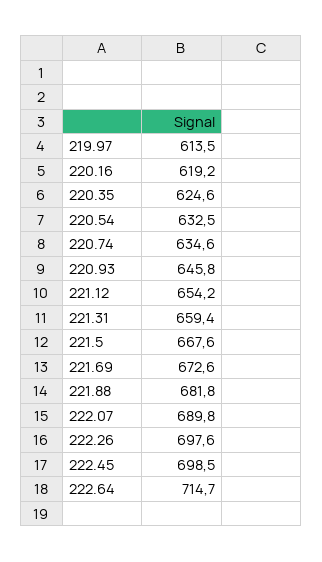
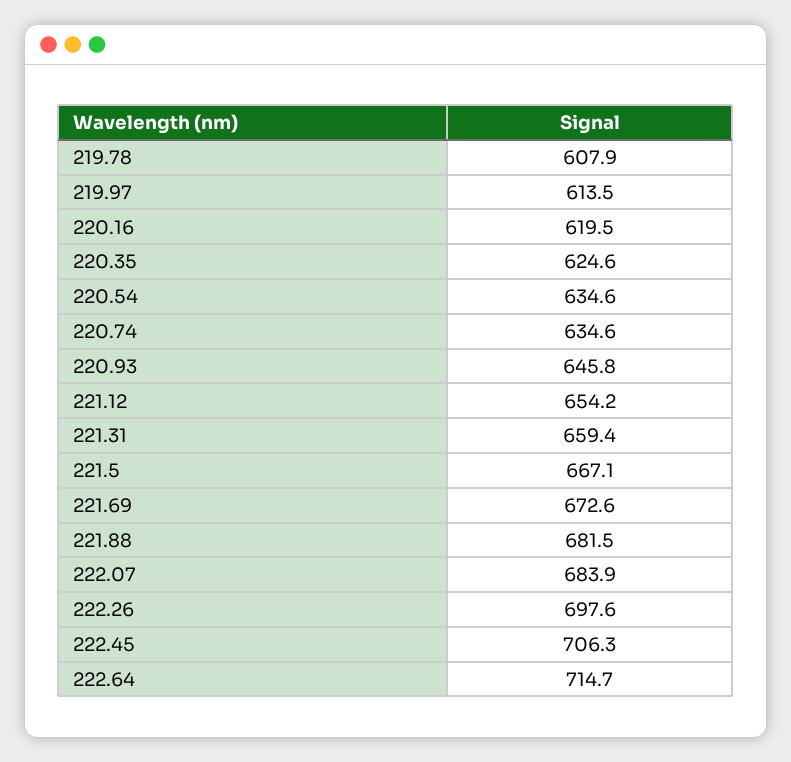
  {
    "219.97": 613.5,
-   "220.16": 619.2,
+   "220.16": 619.5,
    "220.35": 624.6,
-   "220.54": 632.5,
+   "220.54": 634.6,
    "220.74": 634.6,
    "220.93": 645.8,
    "221.12": 654.2,
    "221.31": 659.4,
-   "221.5": 667.6,
+   "221.5": 667.1,
    "221.69": 672.6,
-   "221.88": 681.8,
+   "221.88": 681.5,
-   "222.07": 689.8,
+   "222.07": 683.9,
    "222.26": 697.6,
-   "222.45": 698.5,
+   "222.45": 706.3,
-   "222.64": 714.7
+   "222.64": 714.7,
+   "219.78": 607.9
  }

